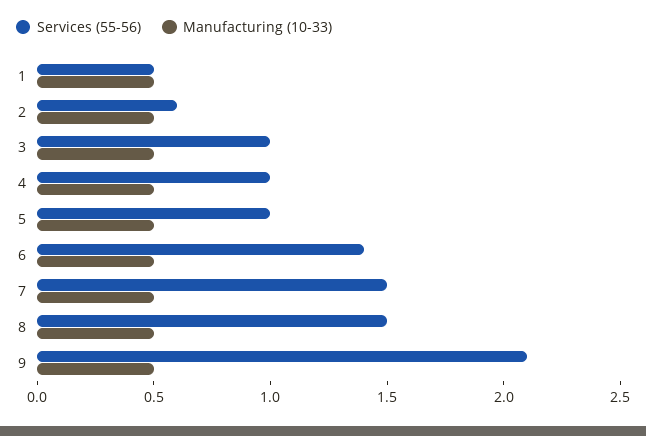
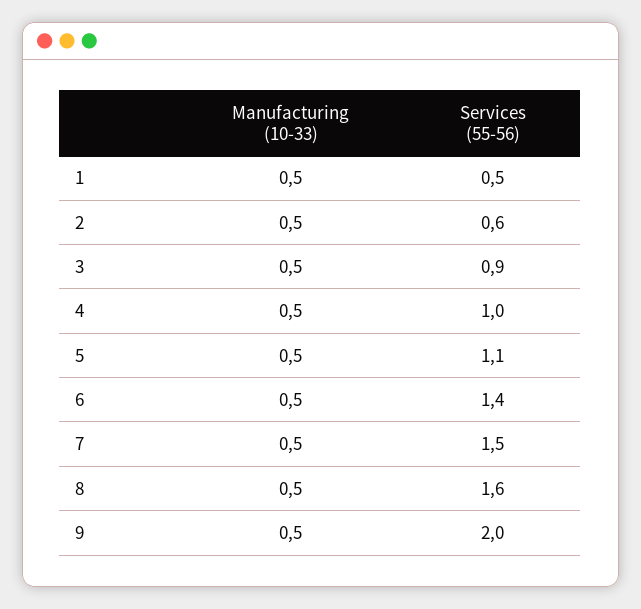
  {
    "Services (55-56)": {
      "1": 0.5,
      "2": 0.6,
-     "3": 1,
+     "3": 0.9,
      "4": 1,
-     "5": 1,
+     "5": 1.1,
      "6": 1.4,
      "7": 1.5,
-     "8": 1.5,
+     "8": 1.6,
-     "9": 2.1
+     "9": 2
    },
    "Manufacturing (10-33)": {
      "1": 0.5,
      "2": 0.5,
      "3": 0.5,
      "4": 0.5,
      "5": 0.5,
      "6": 0.5,
      "7": 0.5,
      "8": 0.5,
      "9": 0.5
    }
  }

